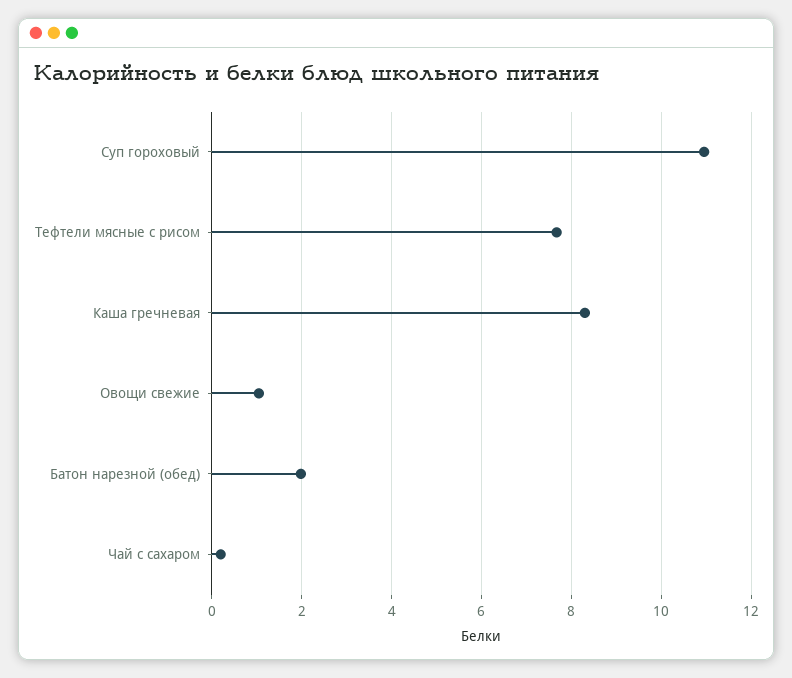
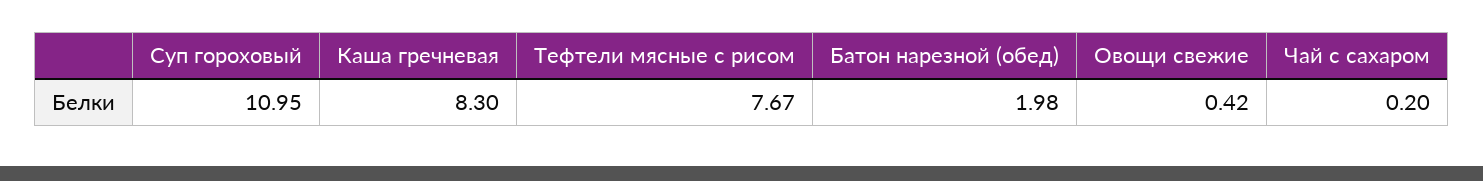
  {
    "Суп гороховый": 10.95,
    "Тефтели мясные с рисом": 7.67,
    "Каша гречневая": 8.3,
-   "Овощи свежие": 1,
+   "Овощи свежие": 0.42,
    "Батон нарезной (обед)": 1.98,
    "Чай с сахаром": 0.2
  }

